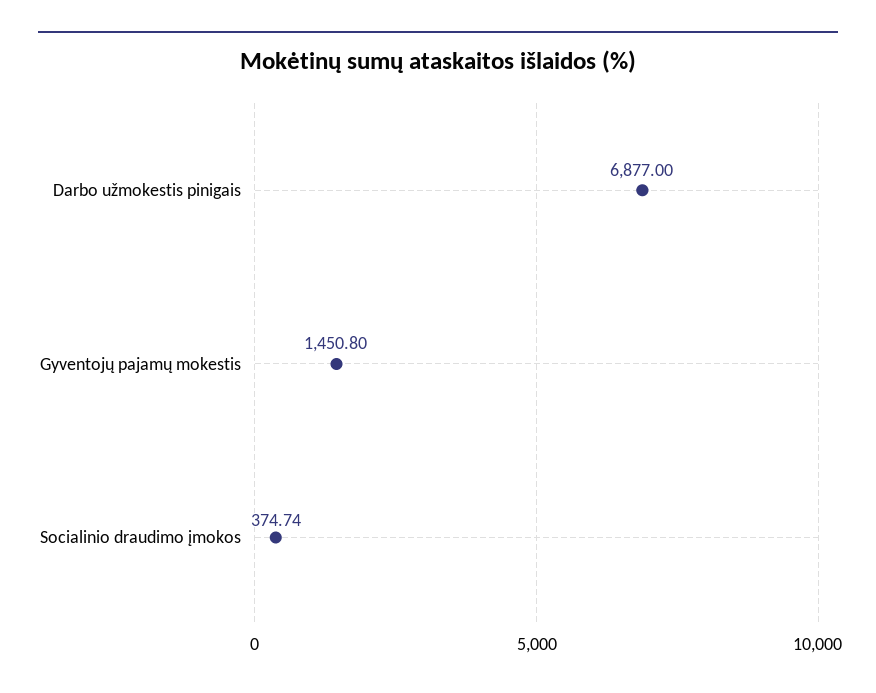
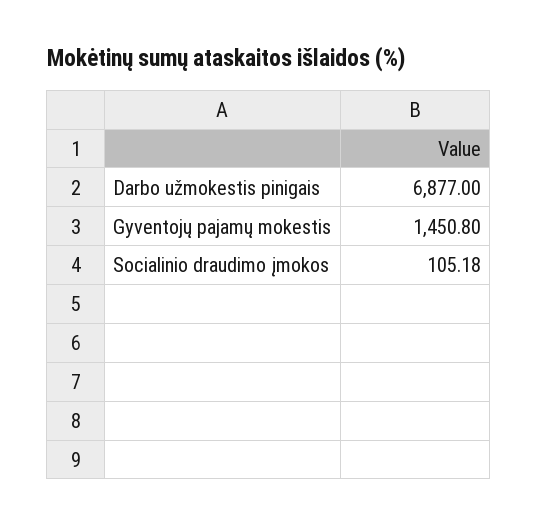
  {
    "Darbo užmokestis pinigais": 6877,
    "Gyventojų pajamų mokestis": 1450.8,
-   "Socialinio draudimo įmokos": 374.74
+   "Socialinio draudimo įmokos": 105.18
  }

